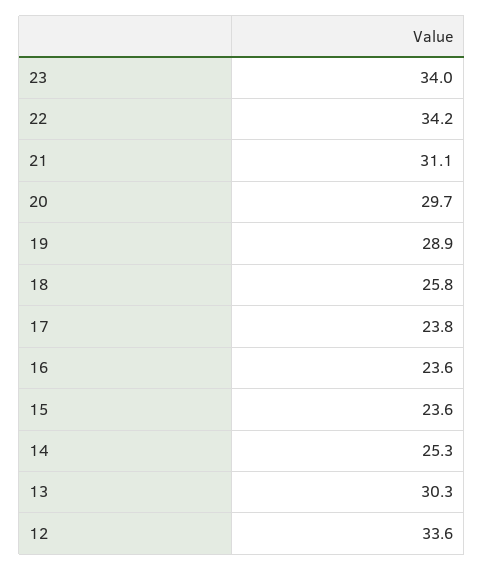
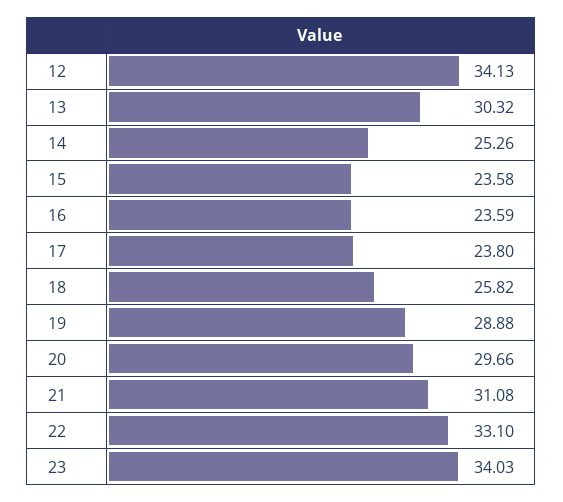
  {
    "23": 34.03,
-   "22": 34.2,
+   "22": 33.1,
    "21": 31.08,
    "20": 29.66,
    "19": 28.88,
    "18": 25.82,
    "17": 23.8,
    "16": 23.59,
    "15": 23.58,
    "14": 25.26,
    "13": 30.32,
-   "12": 33.6
+   "12": 34.13
  }

